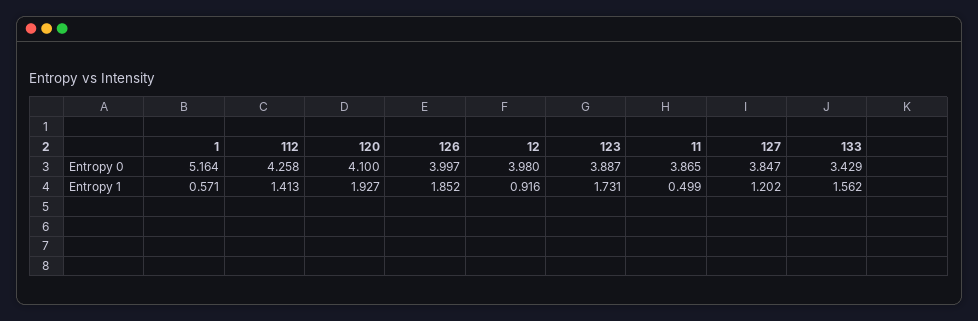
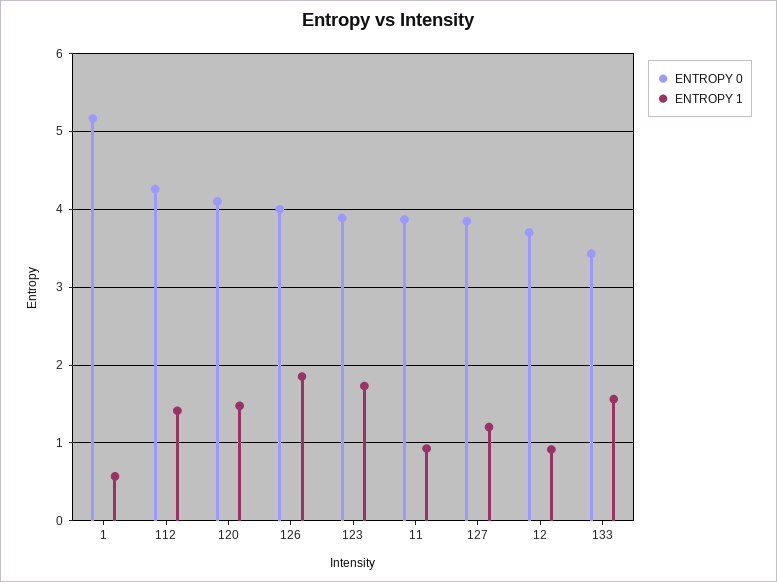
  {
    "Entropy 0": {
      "1": 5.164,
      "112": 4.258,
      "120": 4.1,
      "126": 3.997,
-     "12": 3.98,
+     "12": 3.7,
      "123": 3.887,
      "11": 3.865,
      "127": 3.847,
      "133": 3.429
    },
    "Entropy 1": {
      "1": 0.571,
      "112": 1.413,
-     "120": 1.927,
+     "120": 1.5,
      "126": 1.852,
      "12": 0.916,
      "123": 1.731,
-     "11": 0.499,
+     "11": 0.9,
      "127": 1.202,
      "133": 1.562
    }
  }

